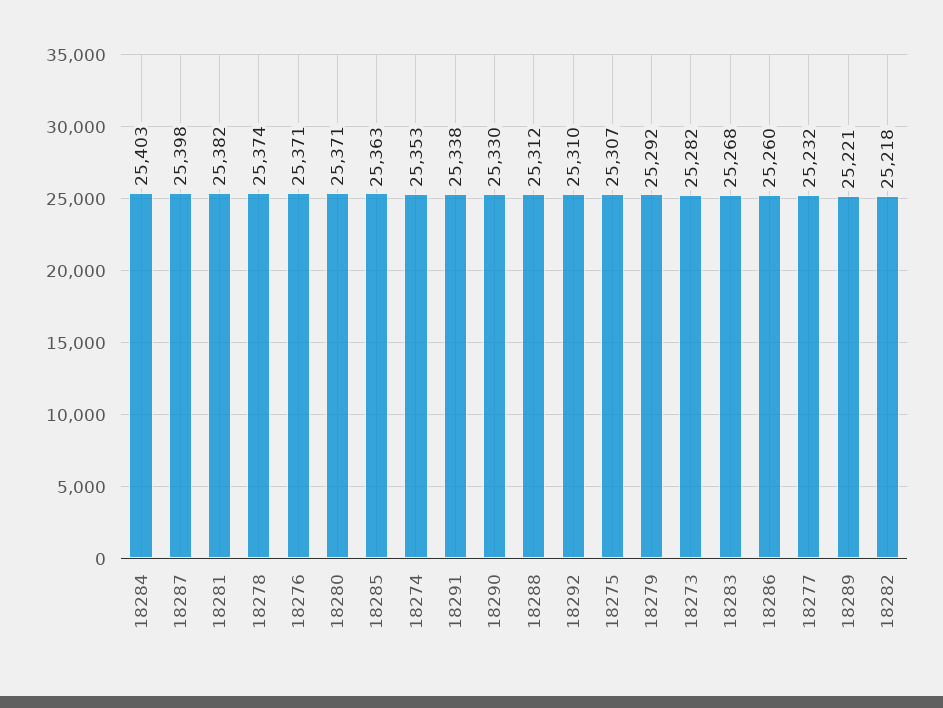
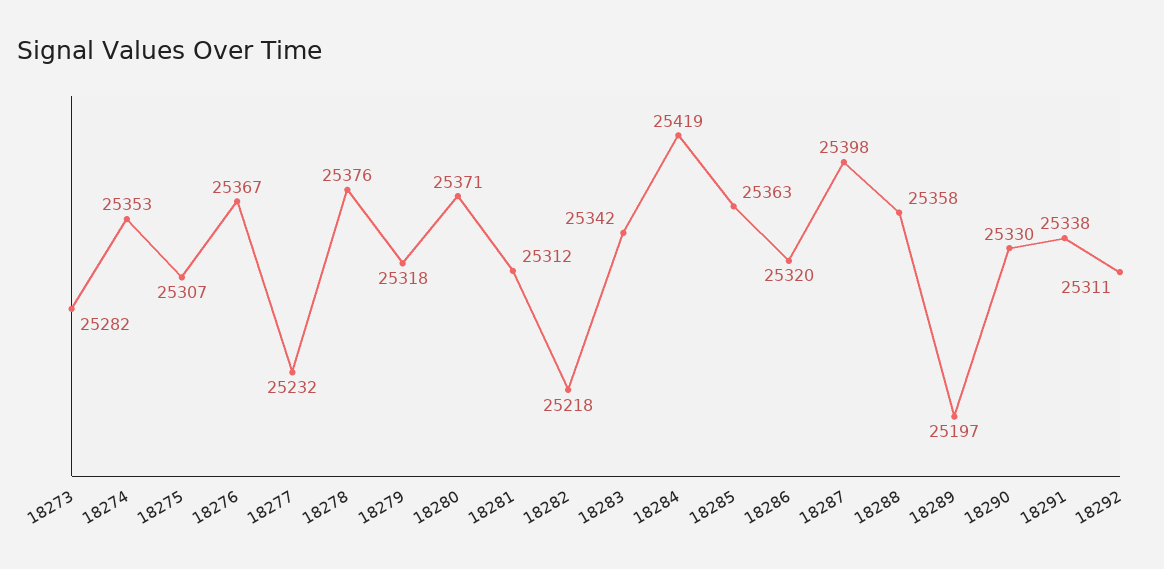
  {
-   "18284": 25403,
+   "18284": 25419,
    "18287": 25398,
-   "18281": 25382,
+   "18281": 25312,
-   "18278": 25374,
+   "18278": 25376,
-   "18276": 25371,
+   "18276": 25367,
    "18280": 25371,
    "18285": 25363,
    "18274": 25353,
    "18291": 25338,
    "18290": 25330,
-   "18288": 25312,
+   "18288": 25358,
-   "18292": 25310,
+   "18292": 25311,
    "18275": 25307,
-   "18279": 25292,
+   "18279": 25318,
    "18273": 25282,
-   "18283": 25268,
+   "18283": 25342,
-   "18286": 25260,
+   "18286": 25320,
    "18277": 25232,
-   "18289": 25221,
+   "18289": 25197,
    "18282": 25218
  }

